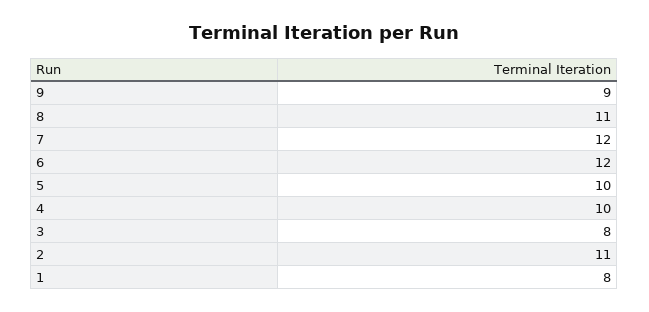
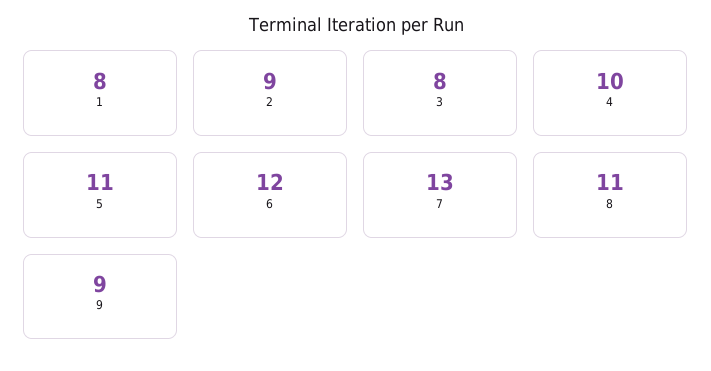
  {
    "9": 9,
    "8": 11,
-   "7": 12,
+   "7": 13,
    "6": 12,
-   "5": 10,
+   "5": 11,
    "4": 10,
    "3": 8,
-   "2": 11,
+   "2": 9,
    "1": 8
  }

